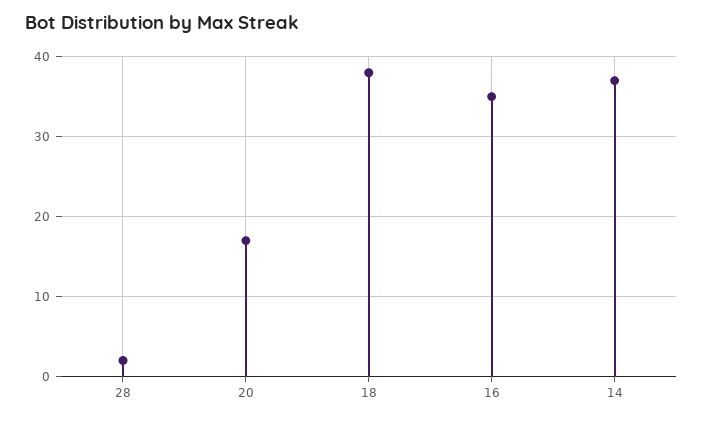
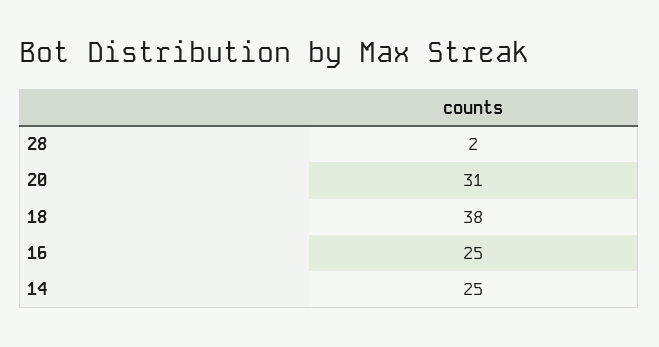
  {
    "28": 2,
-   "20": 17,
+   "20": 31,
    "18": 38,
-   "16": 35,
+   "16": 25,
-   "14": 37
+   "14": 25
  }

